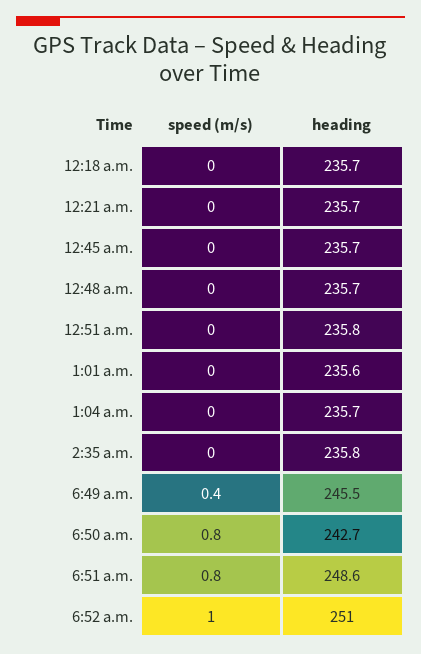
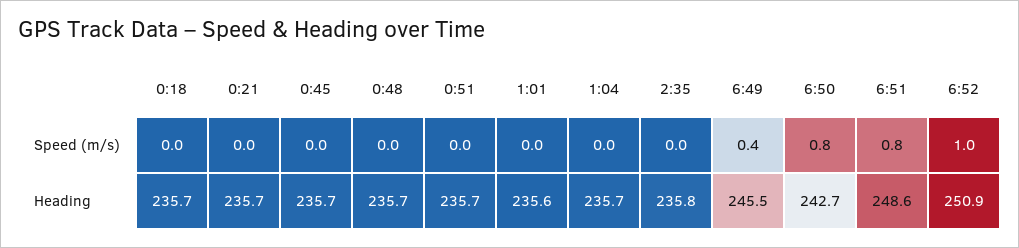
  {
    "speed (m/s)": {
      "12:18 a.m.": 0,
      "12:21 a.m.": 0,
      "12:45 a.m.": 0,
      "12:48 a.m.": 0,
      "12:51 a.m.": 0,
      "1:01 a.m.": 0,
      "1:04 a.m.": 0,
      "2:35 a.m.": 0,
      "6:49 a.m.": 0.4,
      "6:50 a.m.": 0.8,
      "6:51 a.m.": 0.8,
      "6:52 a.m.": 1
    },
    "heading": {
      "12:18 a.m.": 235.7,
      "12:21 a.m.": 235.7,
      "12:45 a.m.": 235.7,
      "12:48 a.m.": 235.7,
-     "12:51 a.m.": 235.8,
+     "12:51 a.m.": 235.7,
      "1:01 a.m.": 235.6,
      "1:04 a.m.": 235.7,
      "2:35 a.m.": 235.8,
      "6:49 a.m.": 245.5,
      "6:50 a.m.": 242.7,
      "6:51 a.m.": 248.6,
-     "6:52 a.m.": 251
+     "6:52 a.m.": 250.9
    }
  }

